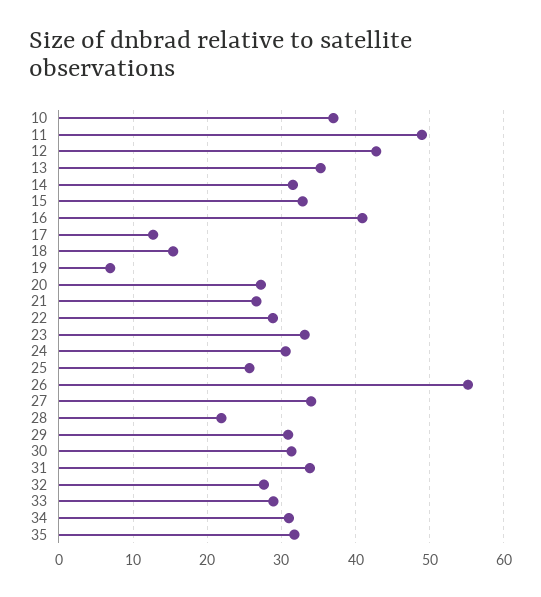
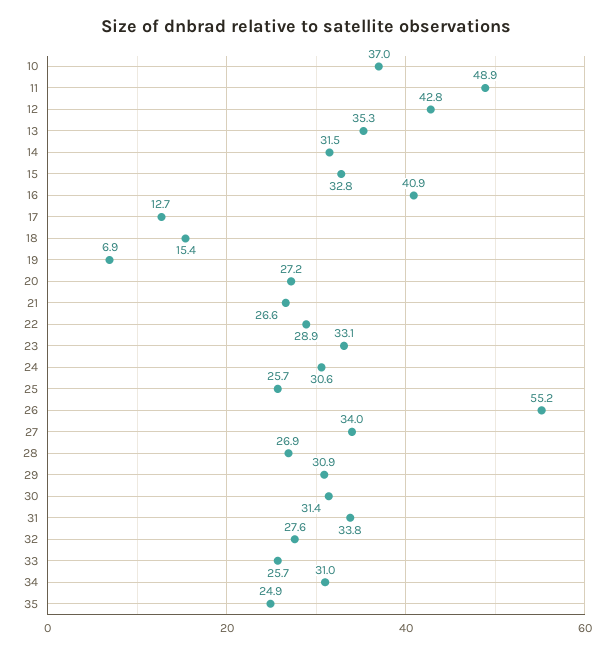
  {
    "10": 37,
    "11": 48.9,
    "12": 42.8,
    "13": 35.3,
    "14": 31.5,
    "15": 32.8,
    "16": 40.9,
    "17": 12.7,
    "18": 15.4,
    "19": 6.9,
    "20": 27.2,
    "21": 26.6,
    "22": 28.9,
    "23": 33.1,
    "24": 30.6,
    "25": 25.7,
    "26": 55.2,
    "27": 34,
-   "28": 22,
+   "28": 26.9,
    "29": 30.9,
    "30": 31.4,
    "31": 33.8,
    "32": 27.6,
-   "33": 29,
+   "33": 25.7,
    "34": 31,
-   "35": 32
+   "35": 24.9
  }

